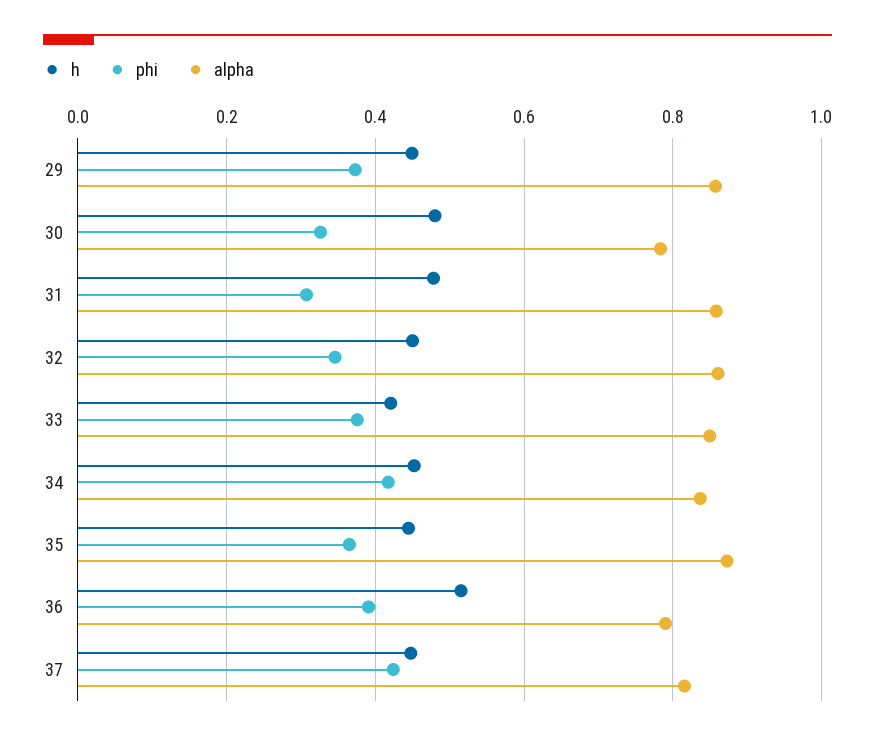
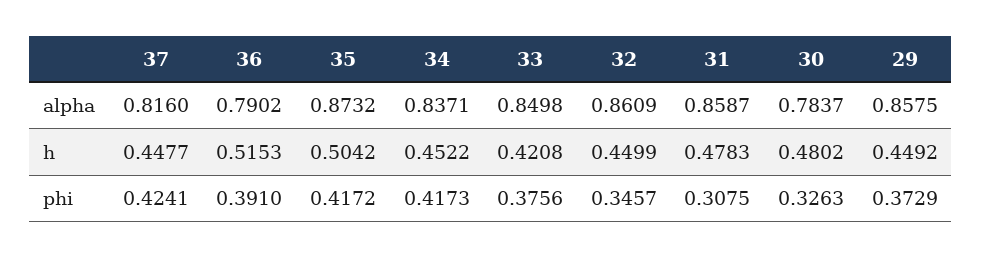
  {
    "h": {
      "29": 0.4492,
      "30": 0.4802,
      "31": 0.4783,
      "32": 0.4499,
      "33": 0.4208,
      "34": 0.4522,
-     "35": 0.44,
+     "35": 0.5042,
      "36": 0.5153,
      "37": 0.4477
    },
    "phi": {
      "29": 0.3729,
      "30": 0.3263,
      "31": 0.3075,
      "32": 0.3457,
      "33": 0.3756,
      "34": 0.4173,
-     "35": 0.36,
+     "35": 0.4172,
      "36": 0.391,
      "37": 0.4241
    },
    "alpha": {
      "29": 0.8575,
      "30": 0.7837,
      "31": 0.8587,
      "32": 0.8609,
      "33": 0.8498,
      "34": 0.8371,
      "35": 0.8732,
      "36": 0.7902,
      "37": 0.816
    }
  }

